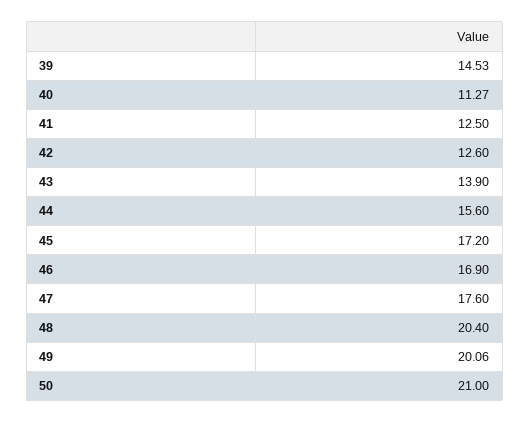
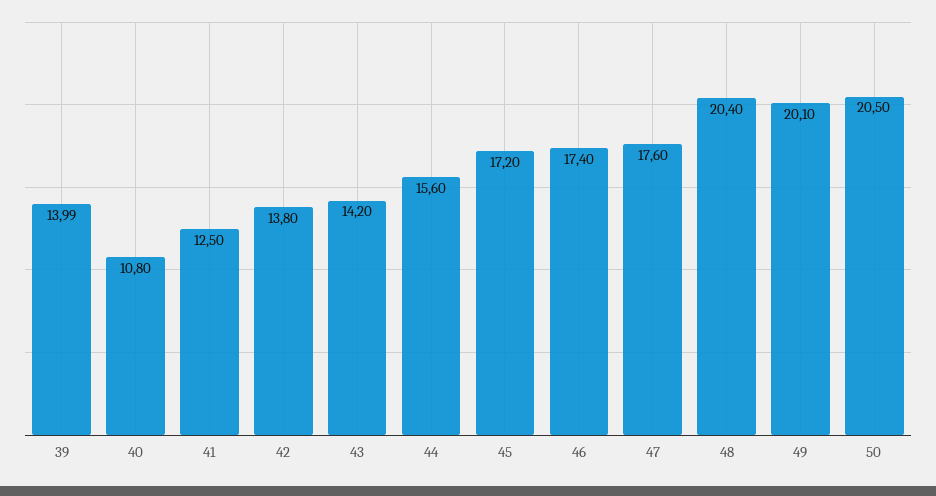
  {
-   "39": 14.53,
+   "39": 13.99,
-   "40": 11.27,
+   "40": 10.8,
    "41": 12.5,
-   "42": 12.6,
+   "42": 13.8,
-   "43": 13.9,
+   "43": 14.2,
    "44": 15.6,
    "45": 17.2,
-   "46": 16.9,
+   "46": 17.4,
    "47": 17.6,
    "48": 20.4,
-   "49": 20.06,
+   "49": 20.1,
-   "50": 21
+   "50": 20.5
  }

